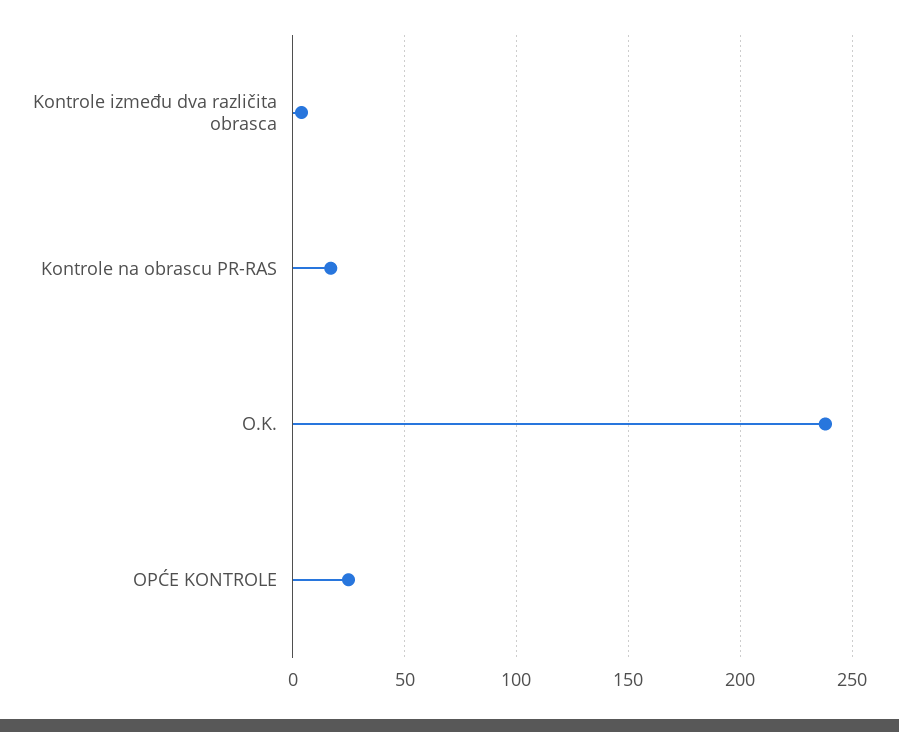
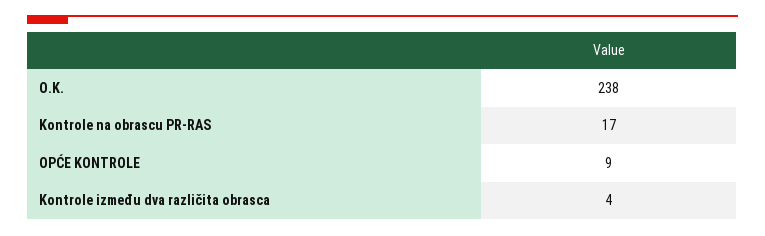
  {
    "Kontrole između dva različita obrasca": 4,
    "Kontrole na obrascu PR-RAS": 17,
    "O.K.": 238,
-   "OPĆE KONTROLE": 25
+   "OPĆE KONTROLE": 9
  }

